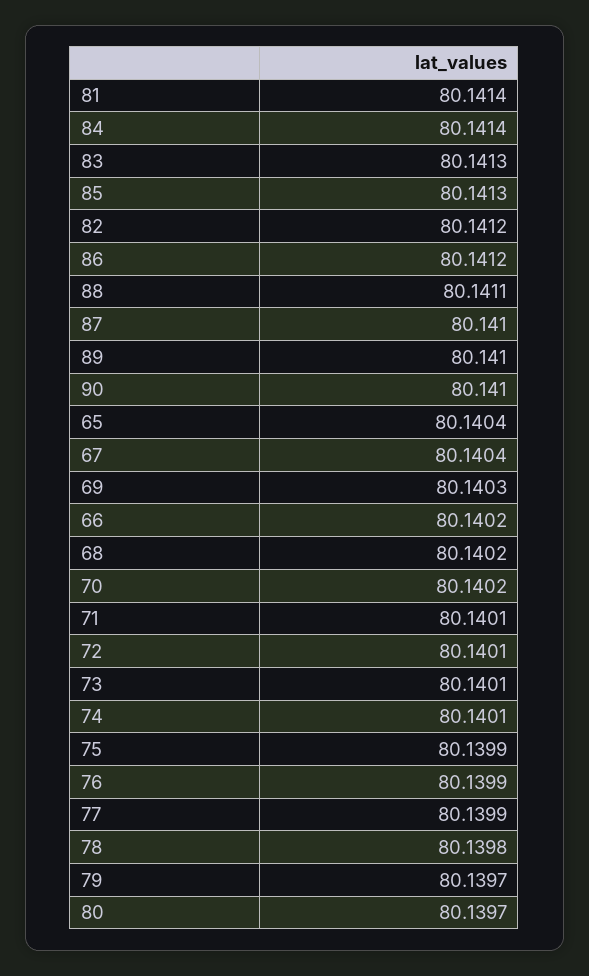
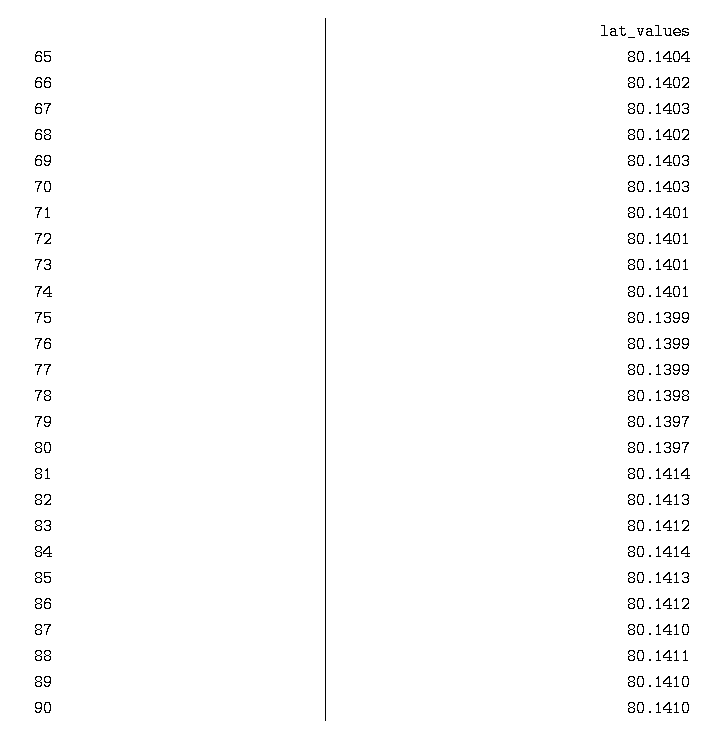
  {
    "81": 80.1414,
    "84": 80.1414,
-   "83": 80.1413,
+   "83": 80.1412,
    "85": 80.1413,
-   "82": 80.1412,
+   "82": 80.1413,
    "86": 80.1412,
    "88": 80.1411,
    "87": 80.141,
    "89": 80.141,
    "90": 80.141,
    "65": 80.1404,
-   "67": 80.1404,
+   "67": 80.1403,
    "69": 80.1403,
    "66": 80.1402,
    "68": 80.1402,
-   "70": 80.1402,
+   "70": 80.1403,
    "71": 80.1401,
    "72": 80.1401,
    "73": 80.1401,
    "74": 80.1401,
    "75": 80.1399,
    "76": 80.1399,
    "77": 80.1399,
    "78": 80.1398,
    "79": 80.1397,
    "80": 80.1397
  }

